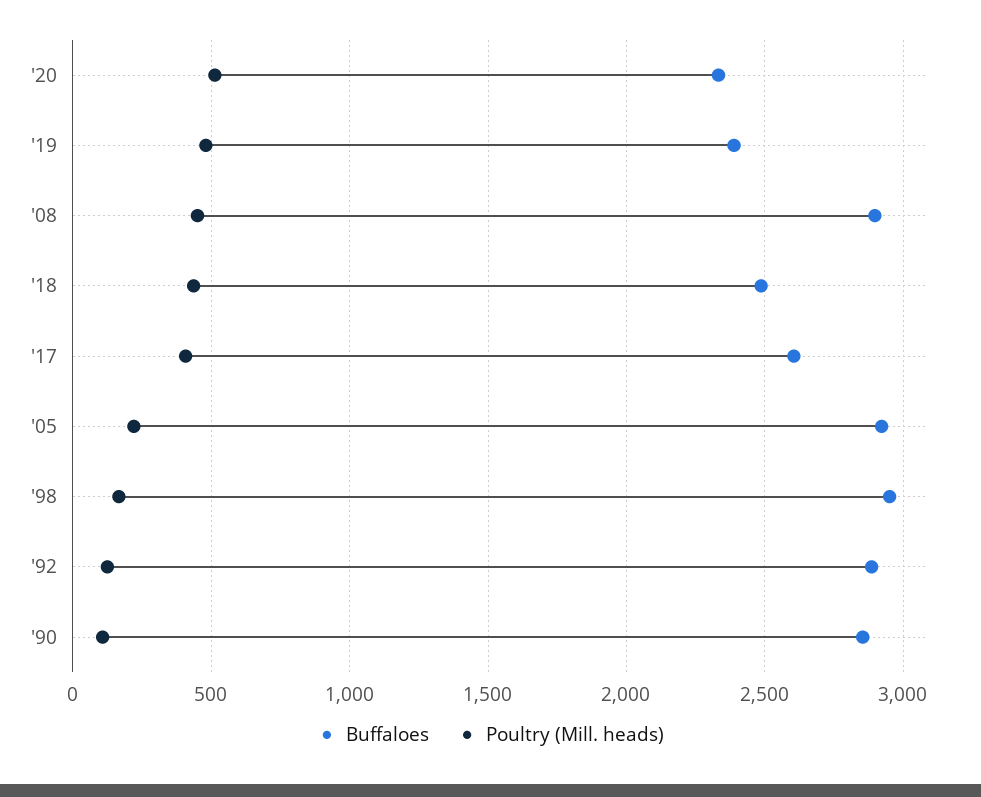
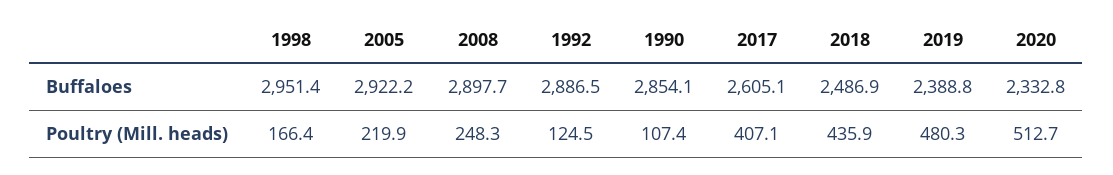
  {
    "Buffaloes": {
      "'20": 2332.8,
      "'19": 2388.8,
      "'08": 2897.7,
      "'18": 2486.9,
      "'17": 2605.1,
      "'05": 2922.2,
      "'98": 2951.4,
      "'92": 2886.5,
      "'90": 2854.1
    },
    "Poultry (Mill. heads)": {
      "'20": 512.7,
      "'19": 480.3,
-     "'08": 450,
+     "'08": 248.3,
      "'18": 435.9,
      "'17": 407.1,
      "'05": 219.9,
      "'98": 166.4,
      "'92": 124.5,
      "'90": 107.4
    }
  }

